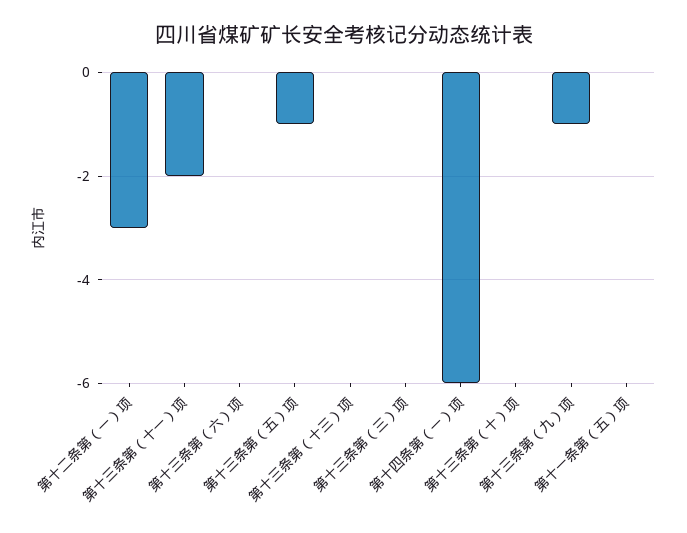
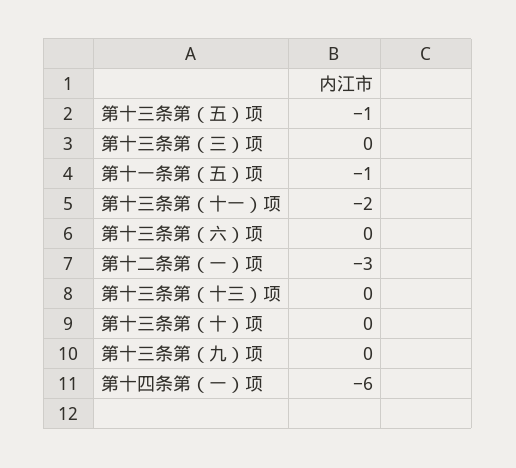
  {
    "第十二条第（一）项": -3,
    "第十三条第（十一）项": -2,
    "第十三条第（六）项": 0,
    "第十三条第（五）项": -1,
    "第十三条第（十三）项": 0,
    "第十三条第（三）项": 0,
    "第十四条第（一）项": -6,
    "第十三条第（十）项": 0,
-   "第十三条第（九）项": -1,
+   "第十三条第（九）项": 0,
-   "第十一条第（五）项": 0
+   "第十一条第（五）项": -1
  }

